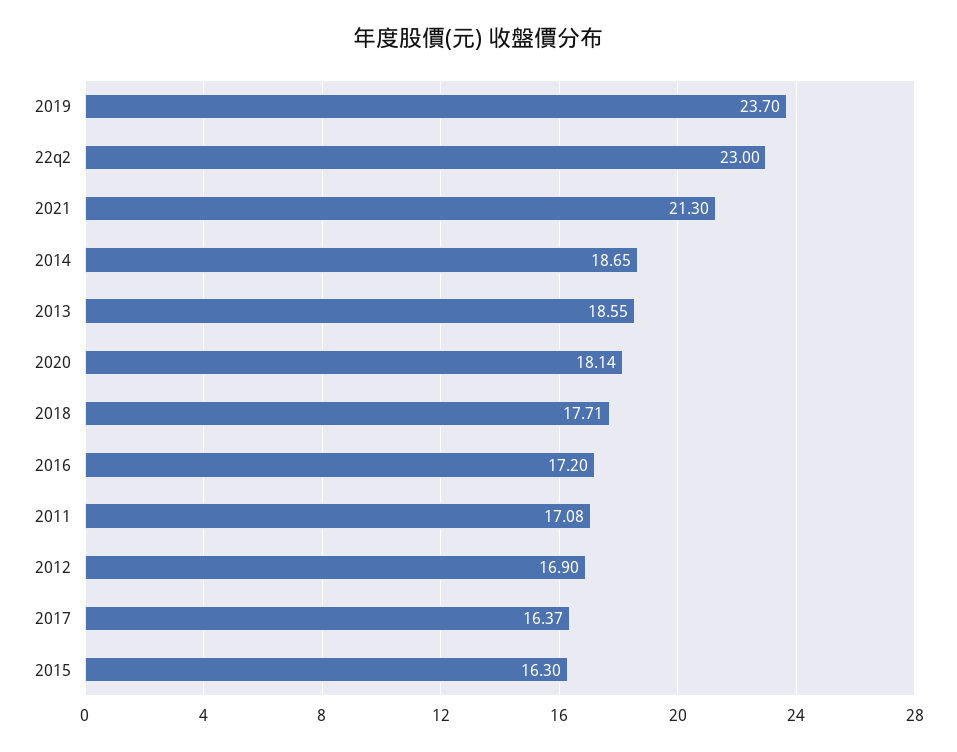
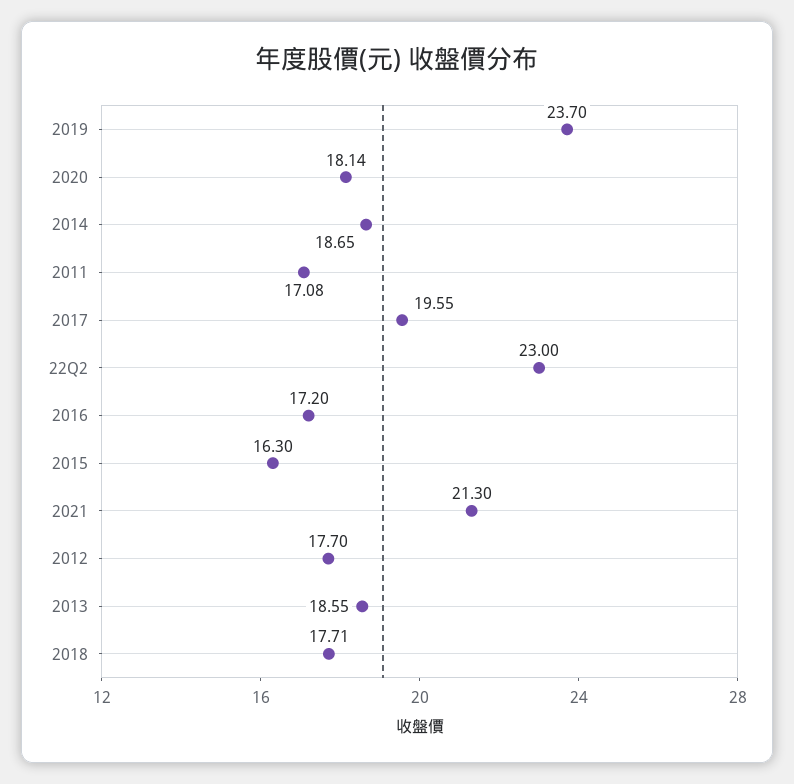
  {
    "2019": 23.7,
    "22q2": 23,
    "2021": 21.3,
    "2014": 18.65,
    "2013": 18.55,
    "2020": 18.14,
    "2018": 17.71,
    "2016": 17.2,
    "2011": 17.08,
-   "2012": 16.9,
+   "2012": 17.7,
-   "2017": 16.37,
+   "2017": 19.55,
    "2015": 16.3
  }

